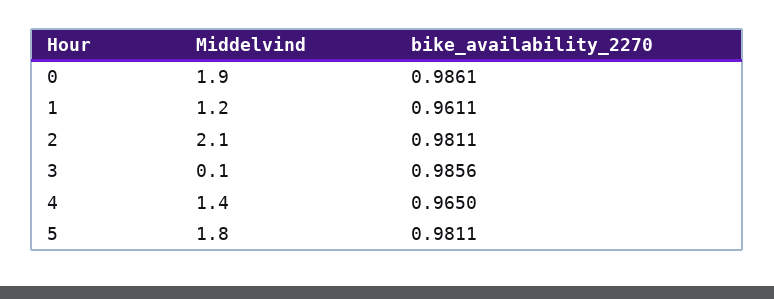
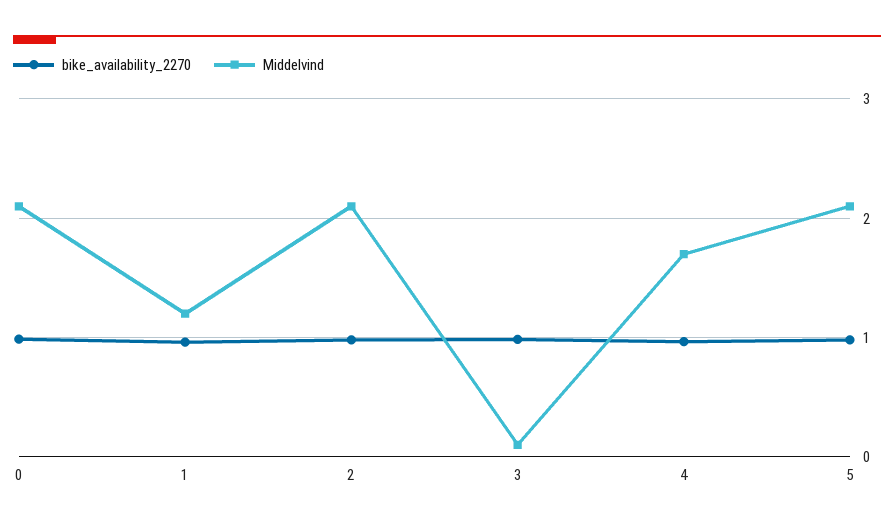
  {
    "Middelvind": {
-     "0": 1.9,
+     "0": 2.1,
      "1": 1.2,
      "2": 2.1,
      "3": 0.1,
-     "4": 1.4,
+     "4": 1.7,
-     "5": 1.8
+     "5": 2.1
    },
    "bike_availability_2270": {
      "0": 0.9861,
      "1": 0.9611,
      "2": 0.9811,
      "3": 0.9856,
      "4": 0.965,
      "5": 0.9811
    }
  }

